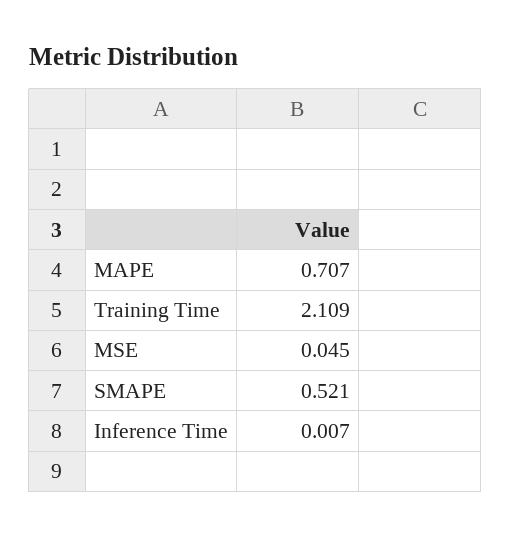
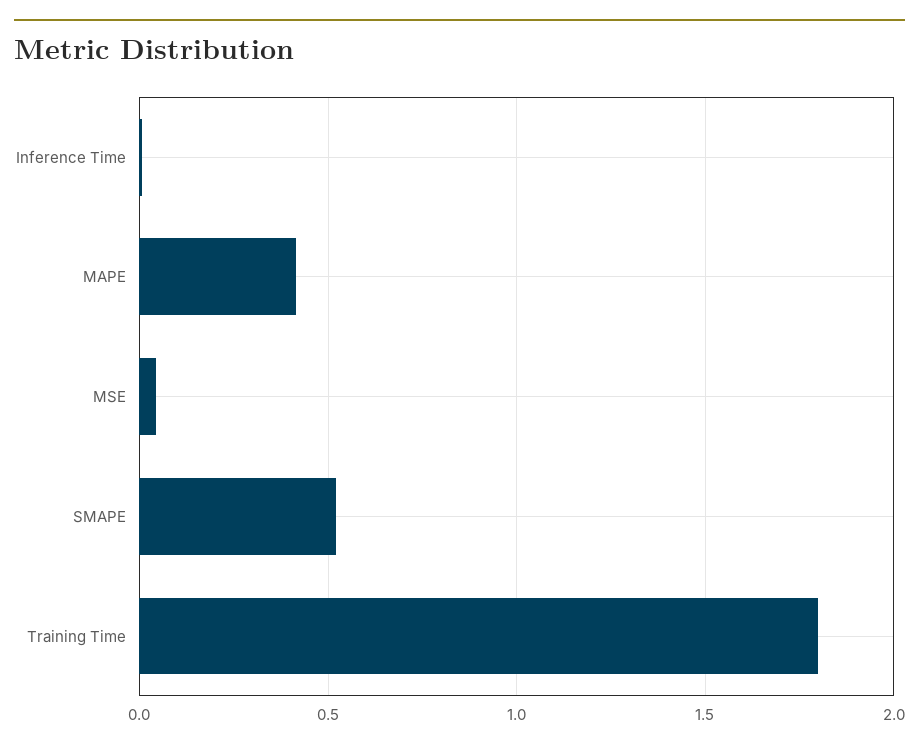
  {
-   "MAPE": 0.707,
+   "MAPE": 0.4,
-   "Training Time": 2.109,
+   "Training Time": 1.8,
    "MSE": 0.045,
    "SMAPE": 0.521,
    "Inference Time": 0.007
  }

